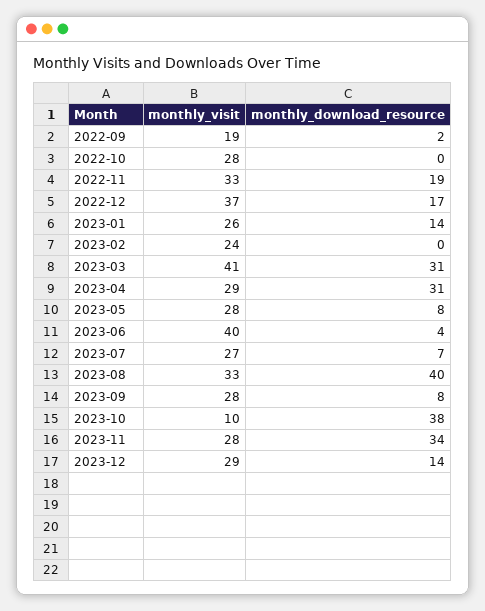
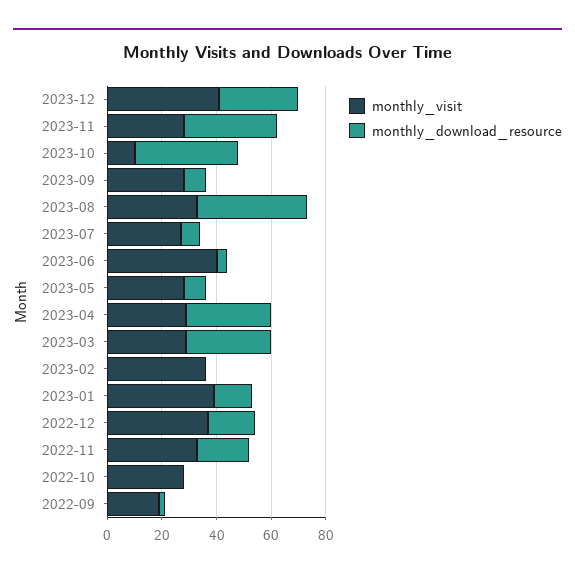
  {
    "monthly_visit": {
      "2022-09": 19,
      "2022-10": 28,
      "2022-11": 33,
      "2022-12": 37,
-     "2023-01": 26,
+     "2023-01": 40,
-     "2023-02": 24,
+     "2023-02": 35,
-     "2023-03": 41,
+     "2023-03": 30,
      "2023-04": 29,
      "2023-05": 28,
      "2023-06": 40,
      "2023-07": 27,
      "2023-08": 33,
      "2023-09": 28,
      "2023-10": 10,
      "2023-11": 28,
-     "2023-12": 29
+     "2023-12": 40
    },
    "monthly_download_resource": {
      "2022-09": 2,
      "2022-10": 0,
      "2022-11": 19,
      "2022-12": 17,
      "2023-01": 14,
      "2023-02": 0,
      "2023-03": 31,
      "2023-04": 31,
      "2023-05": 8,
      "2023-06": 4,
      "2023-07": 7,
      "2023-08": 40,
      "2023-09": 8,
      "2023-10": 38,
      "2023-11": 34,
-     "2023-12": 14
+     "2023-12": 30
    }
  }

